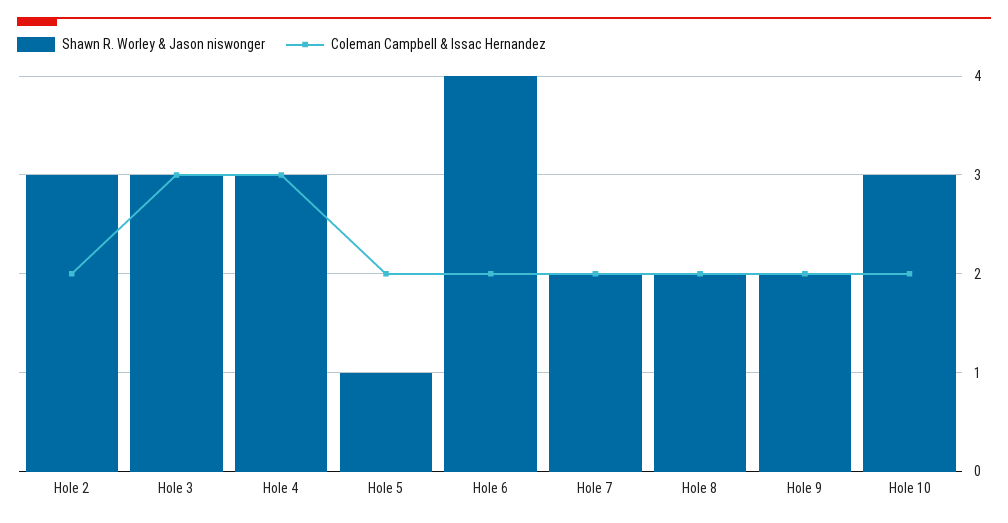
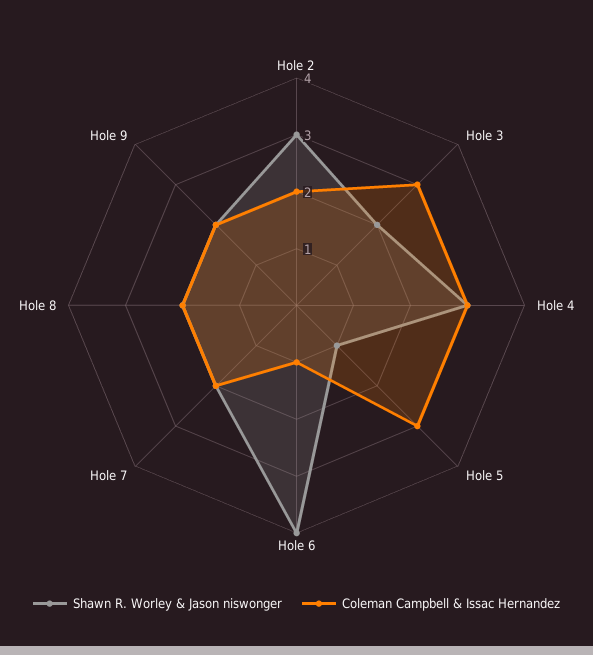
  {
    "Shawn R. Worley & Jason niswonger": {
      "Hole 2": 3,
-     "Hole 3": 3,
+     "Hole 3": 2,
      "Hole 4": 3,
      "Hole 5": 1,
      "Hole 6": 4,
      "Hole 7": 2,
      "Hole 8": 2,
-     "Hole 9": 2,
+     "Hole 9": 2
-     "Hole 10": 3
    },
    "Coleman Campbell & Issac Hernandez": {
      "Hole 2": 2,
      "Hole 3": 3,
      "Hole 4": 3,
-     "Hole 5": 2,
+     "Hole 5": 3,
-     "Hole 6": 2,
+     "Hole 6": 1,
      "Hole 7": 2,
      "Hole 8": 2,
-     "Hole 9": 2,
+     "Hole 9": 2
-     "Hole 10": 2
    }
  }

